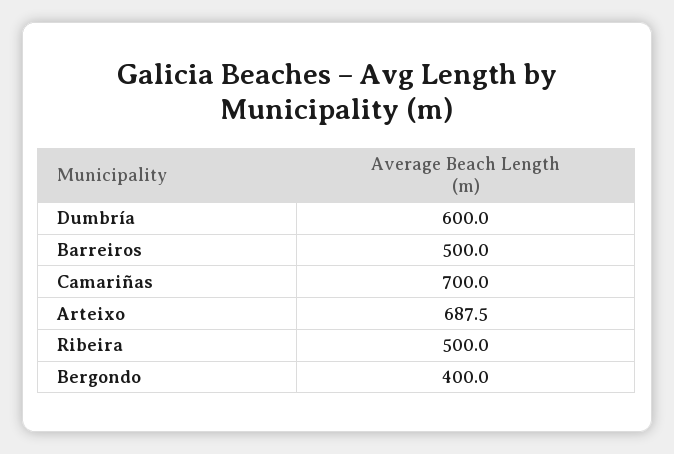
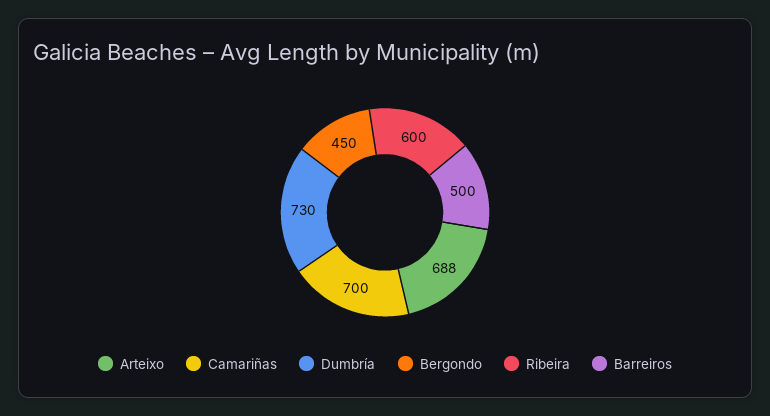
  {
-   "Dumbría": 600,
+   "Dumbría": 730,
    "Barreiros": 500,
    "Camariñas": 700,
    "Arteixo": 687.5,
-   "Ribeira": 500,
+   "Ribeira": 600,
-   "Bergondo": 400
+   "Bergondo": 450
  }

